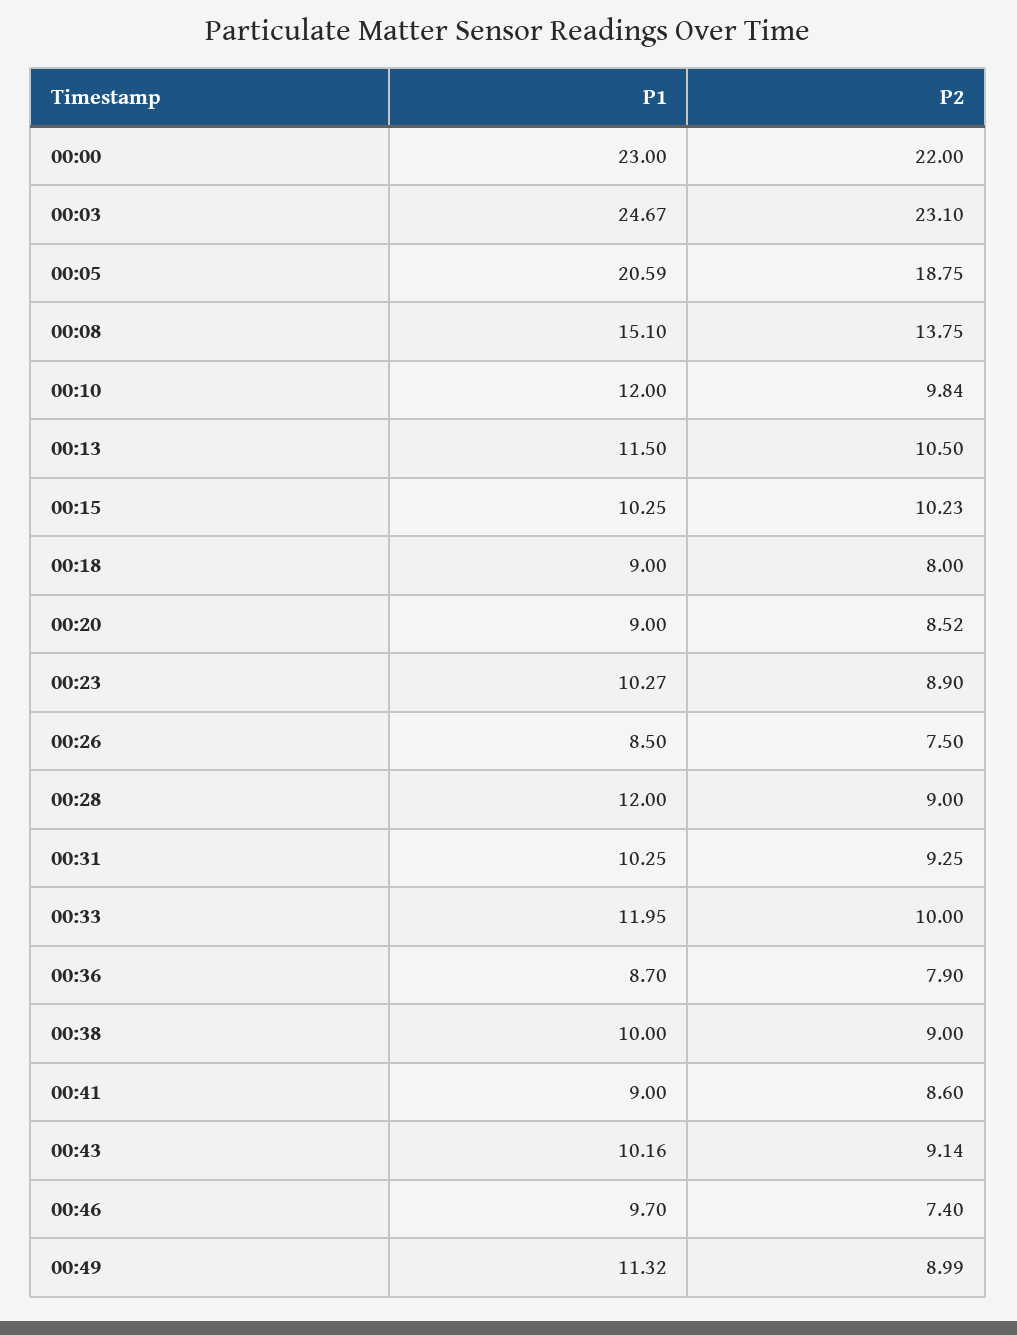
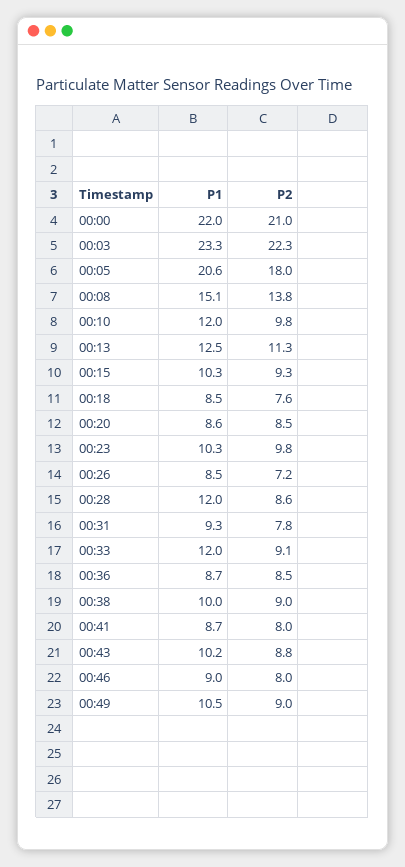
  {
    "P1": {
-     "00:00": 23,
+     "00:00": 22,
-     "00:03": 24.67,
+     "00:03": 23.3,
      "00:05": 20.59,
      "00:08": 15.1,
      "00:10": 12,
-     "00:13": 11.5,
+     "00:13": 12.5,
      "00:15": 10.25,
-     "00:18": 9,
+     "00:18": 8.5,
-     "00:20": 9,
+     "00:20": 8.6,
      "00:23": 10.27,
      "00:26": 8.5,
      "00:28": 12,
-     "00:31": 10.25,
+     "00:31": 9.3,
      "00:33": 11.95,
      "00:36": 8.7,
      "00:38": 10,
-     "00:41": 9,
+     "00:41": 8.7,
      "00:43": 10.16,
-     "00:46": 9.7,
+     "00:46": 9,
-     "00:49": 11.32
+     "00:49": 10.5
    },
    "P2": {
-     "00:00": 22,
+     "00:00": 21,
-     "00:03": 23.1,
+     "00:03": 22.3,
-     "00:05": 18.75,
+     "00:05": 18,
      "00:08": 13.75,
      "00:10": 9.84,
-     "00:13": 10.5,
+     "00:13": 11.3,
-     "00:15": 10.23,
+     "00:15": 9.3,
-     "00:18": 8,
+     "00:18": 7.6,
      "00:20": 8.52,
-     "00:23": 8.9,
+     "00:23": 9.8,
-     "00:26": 7.5,
+     "00:26": 7.2,
-     "00:28": 9,
+     "00:28": 8.6,
-     "00:31": 9.25,
+     "00:31": 7.8,
-     "00:33": 10,
+     "00:33": 9.1,
-     "00:36": 7.9,
+     "00:36": 8.5,
      "00:38": 9,
-     "00:41": 8.6,
+     "00:41": 8,
-     "00:43": 9.14,
+     "00:43": 8.8,
-     "00:46": 7.4,
+     "00:46": 8,
      "00:49": 8.99
    }
  }

